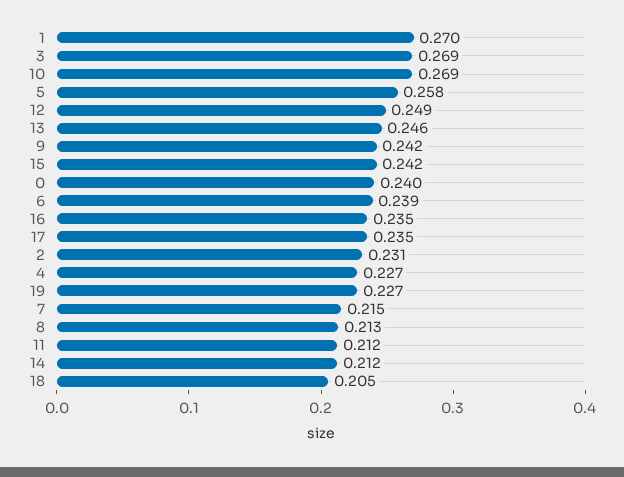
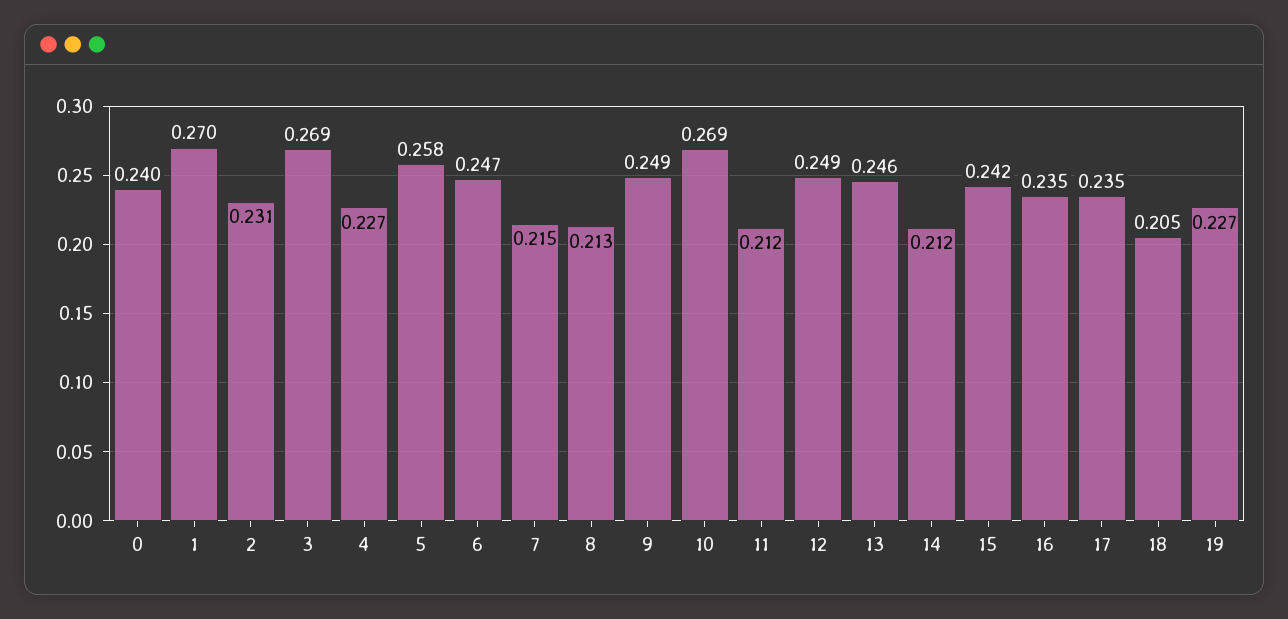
  {
    "1": 0.27,
    "3": 0.269,
    "10": 0.269,
    "5": 0.258,
    "12": 0.249,
    "13": 0.246,
-   "9": 0.242,
+   "9": 0.249,
    "15": 0.242,
    "0": 0.24,
-   "6": 0.239,
+   "6": 0.247,
    "16": 0.235,
    "17": 0.235,
    "2": 0.231,
    "4": 0.227,
    "19": 0.227,
    "7": 0.215,
    "8": 0.213,
    "11": 0.212,
    "14": 0.212,
    "18": 0.205
  }

